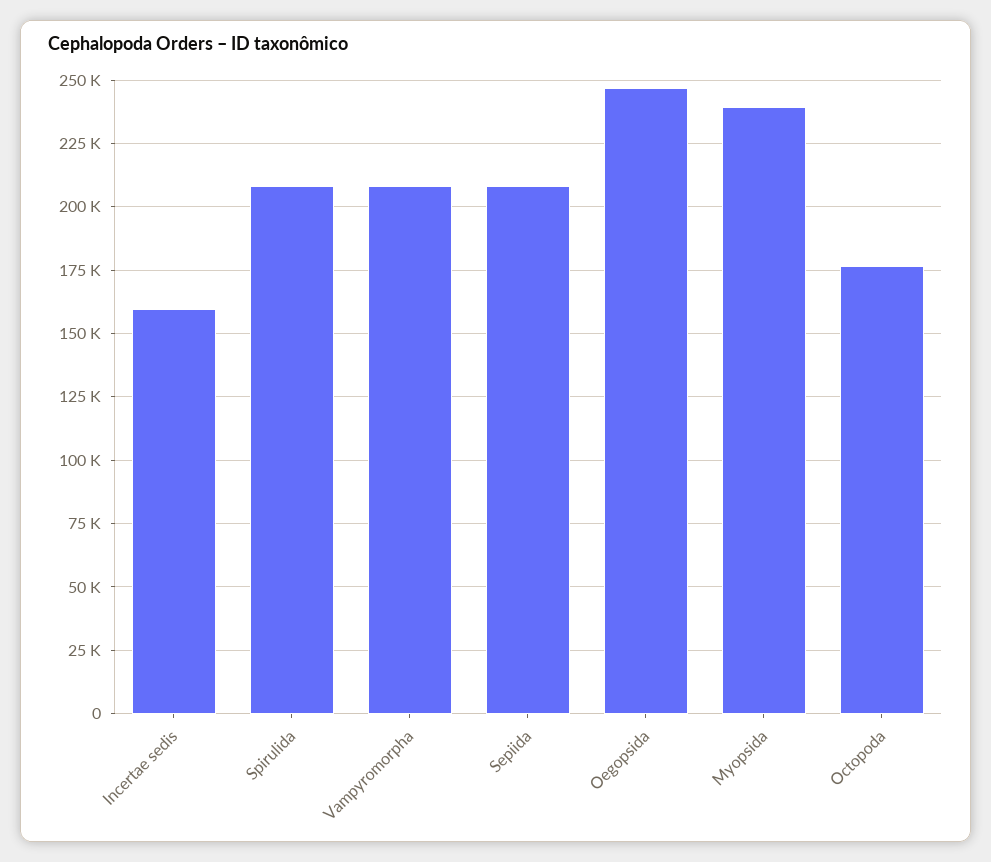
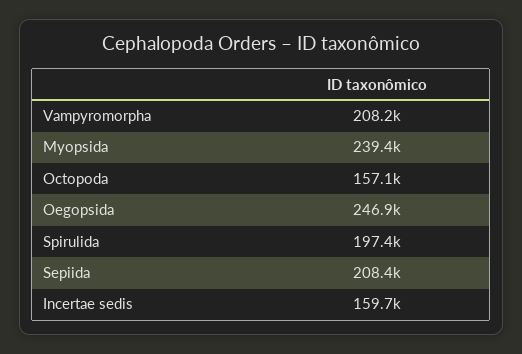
  {
    "Incertae sedis": 159700,
-   "Spirulida": 207500,
+   "Spirulida": 197400,
    "Vampyromorpha": 208200,
    "Sepiida": 208400,
    "Oegopsida": 246900,
    "Myopsida": 239400,
-   "Octopoda": 177500
+   "Octopoda": 157100
  }

